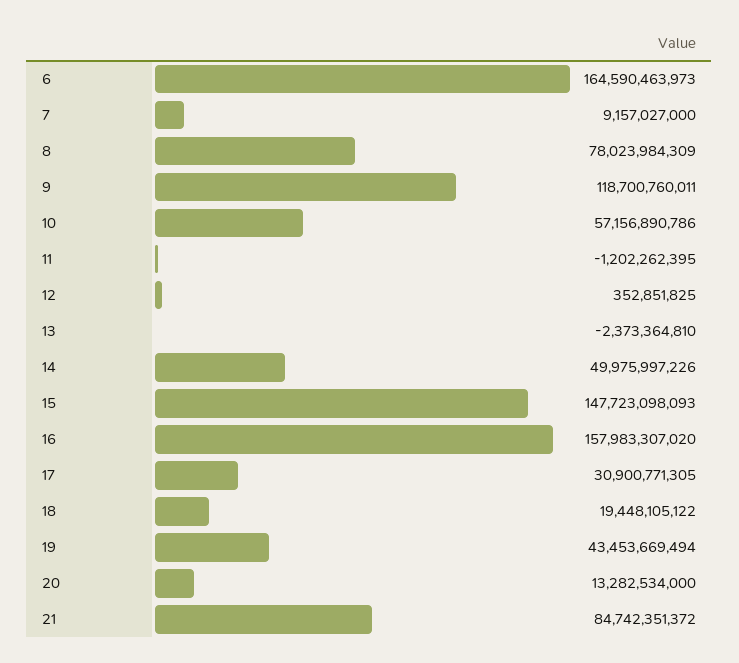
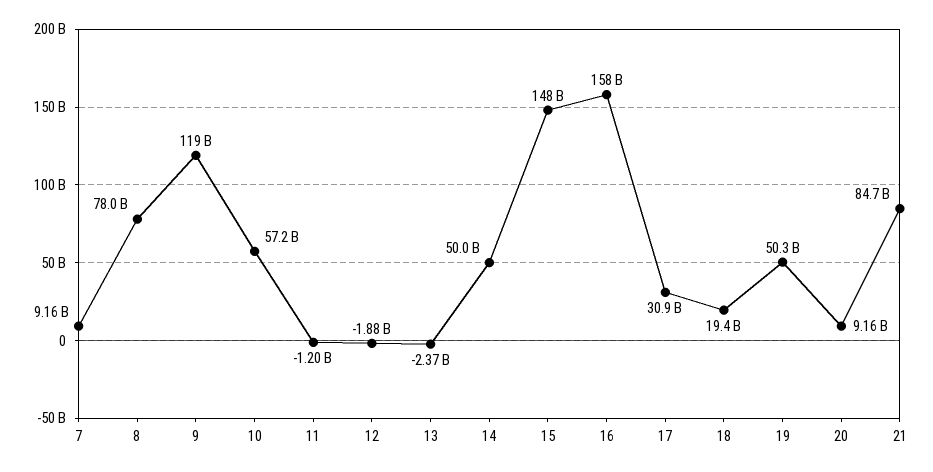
  {
-   "6": 164590463973,
    "7": 9157027000,
    "8": 78023984309,
    "9": 118700760011,
    "10": 57156890786,
    "11": -1202262395,
-   "12": 352851825,
+   "12": -1880000000,
    "13": -2373364810,
    "14": 49975997226,
    "15": 147723098093,
    "16": 157983307020,
    "17": 30900771305,
    "18": 19448105122,
-   "19": 43453669494,
+   "19": 50300000000,
-   "20": 13282534000,
+   "20": 9160000000,
    "21": 84742351372
  }

